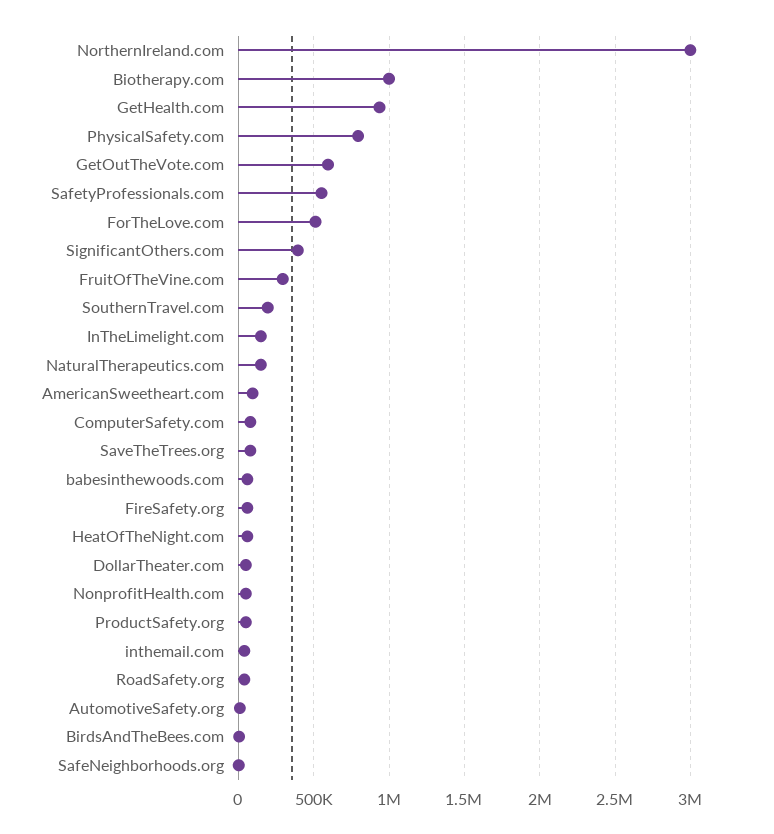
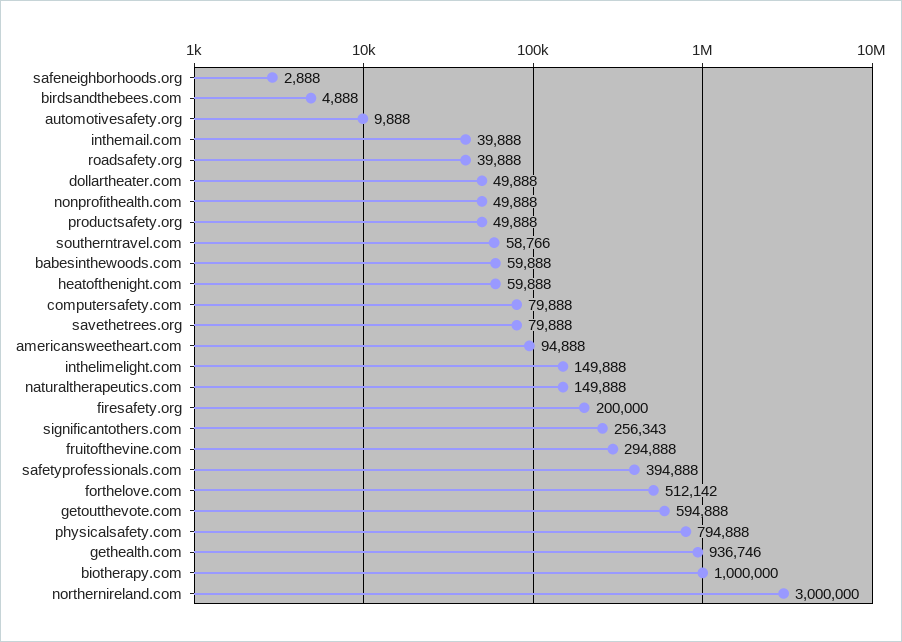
  {
    "NorthernIreland.com": 3000000,
    "Biotherapy.com": 1000000,
    "GetHealth.com": 936746,
    "PhysicalSafety.com": 794888,
    "GetOutTheVote.com": 594888,
-   "SafetyProfessionals.com": 550000,
+   "SafetyProfessionals.com": 394888,
    "ForTheLove.com": 512142,
-   "SignificantOthers.com": 400000,
+   "SignificantOthers.com": 256343,
    "FruitOfTheVine.com": 294888,
-   "SouthernTravel.com": 200000,
+   "SouthernTravel.com": 58766,
    "InTheLimelight.com": 149888,
    "NaturalTherapeutics.com": 149888,
    "AmericanSweetheart.com": 94888,
    "ComputerSafety.com": 79888,
    "SaveTheTrees.org": 79888,
    "babesinthewoods.com": 59888,
-   "FireSafety.org": 50000,
+   "FireSafety.org": 200000,
    "HeatOfTheNight.com": 59888,
    "DollarTheater.com": 49888,
    "NonprofitHealth.com": 49888,
    "ProductSafety.org": 49888,
    "inthemail.com": 39888,
    "RoadSafety.org": 39888,
    "AutomotiveSafety.org": 9888,
    "BirdsAndTheBees.com": 4888,
    "SafeNeighborhoods.org": 2888
  }

